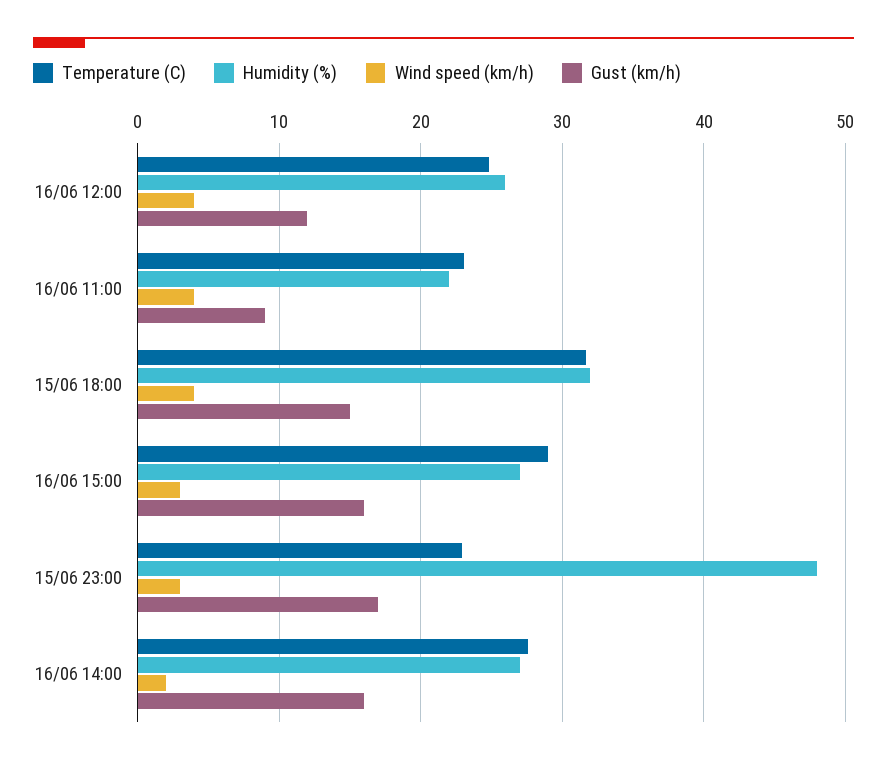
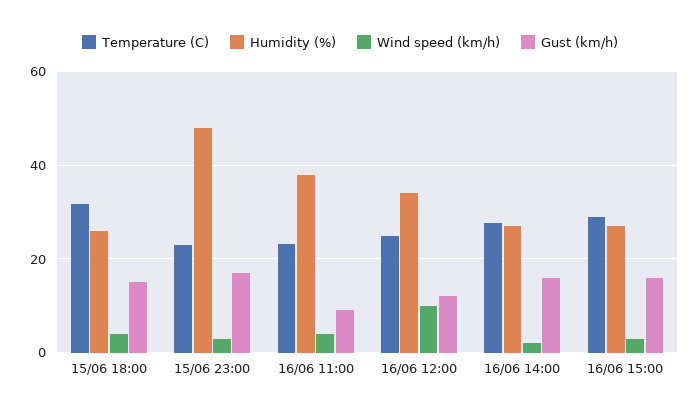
  {
    "Temperature (C)": {
      "16/06 12:00": 25,
      "16/06 11:00": 23,
      "15/06 18:00": 32,
      "16/06 15:00": 29,
      "15/06 23:00": 23,
      "16/06 14:00": 28
    },
    "Humidity (%)": {
-     "16/06 12:00": 26,
+     "16/06 12:00": 34,
-     "16/06 11:00": 22,
+     "16/06 11:00": 38,
-     "15/06 18:00": 32,
+     "15/06 18:00": 26,
      "16/06 15:00": 27,
      "15/06 23:00": 48,
      "16/06 14:00": 27
    },
    "Wind speed (km/h)": {
-     "16/06 12:00": 4,
+     "16/06 12:00": 10,
      "16/06 11:00": 4,
      "15/06 18:00": 4,
      "16/06 15:00": 3,
      "15/06 23:00": 3,
      "16/06 14:00": 2
    },
    "Gust (km/h)": {
      "16/06 12:00": 12,
      "16/06 11:00": 9,
      "15/06 18:00": 15,
      "16/06 15:00": 16,
      "15/06 23:00": 17,
      "16/06 14:00": 16
    }
  }

